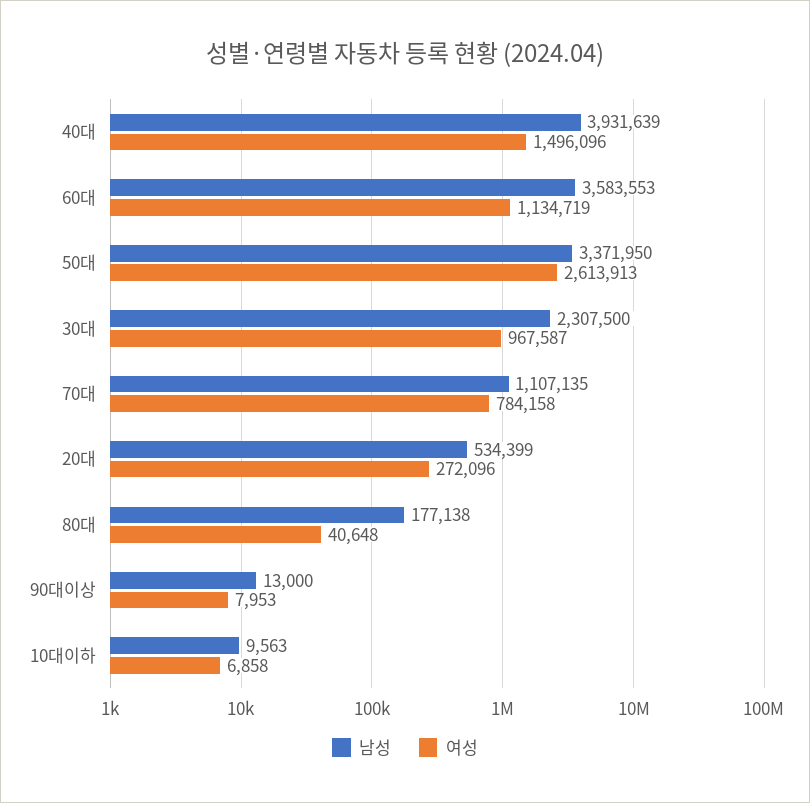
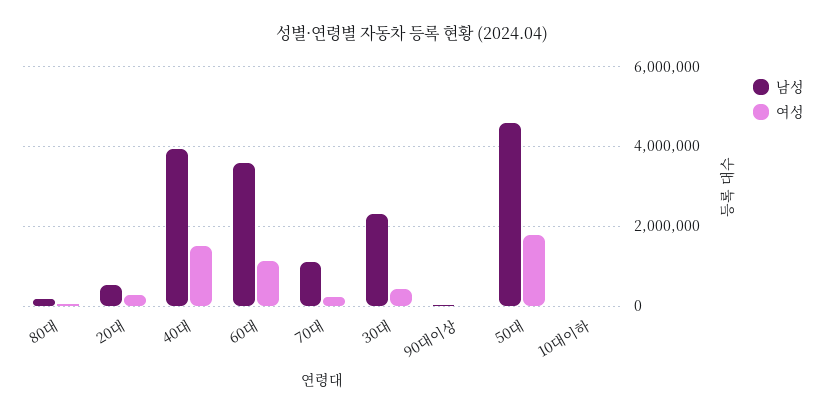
  {
    "남성": {
      "40대": 3931639,
      "60대": 3583553,
-     "50대": 3371950,
+     "50대": 4600000,
      "30대": 2307500,
      "70대": 1107135,
      "20대": 534399,
      "80대": 177138,
      "90대이상": 13000,
      "10대이하": 9563
    },
    "여성": {
      "40대": 1496096,
      "60대": 1134719,
-     "50대": 2613913,
+     "50대": 1800000,
-     "30대": 967587,
+     "30대": 400000,
-     "70대": 784158,
+     "70대": 200000,
      "20대": 272096,
      "80대": 40648,
      "90대이상": 7953,
      "10대이하": 6858
    }
  }

